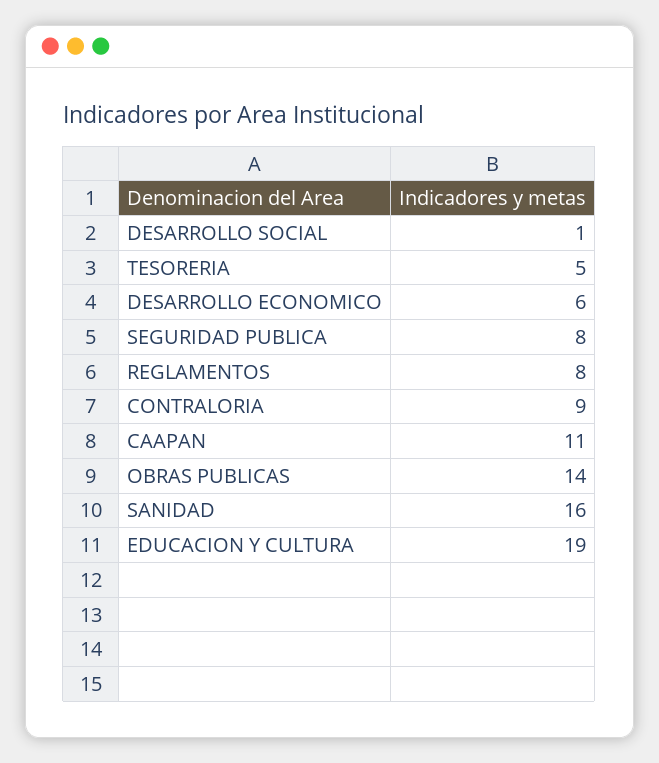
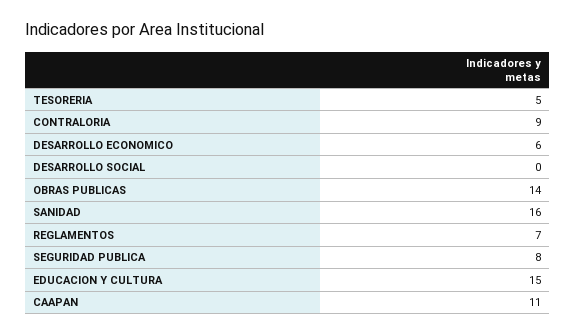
  {
-   "DESARROLLO SOCIAL": 1,
+   "DESARROLLO SOCIAL": 0,
    "TESORERIA": 5,
    "DESARROLLO ECONOMICO": 6,
    "SEGURIDAD PUBLICA": 8,
-   "REGLAMENTOS": 8,
+   "REGLAMENTOS": 7,
    "CONTRALORIA": 9,
    "CAAPAN": 11,
    "OBRAS PUBLICAS": 14,
    "SANIDAD": 16,
-   "EDUCACION Y CULTURA": 19
+   "EDUCACION Y CULTURA": 15
  }

